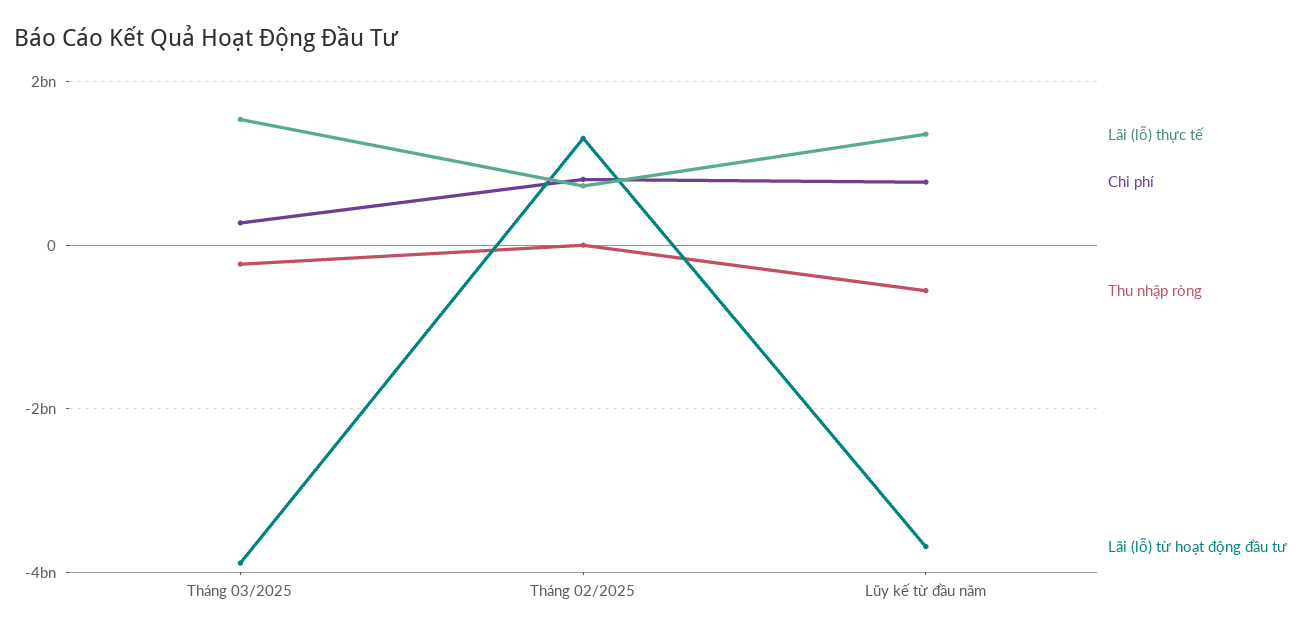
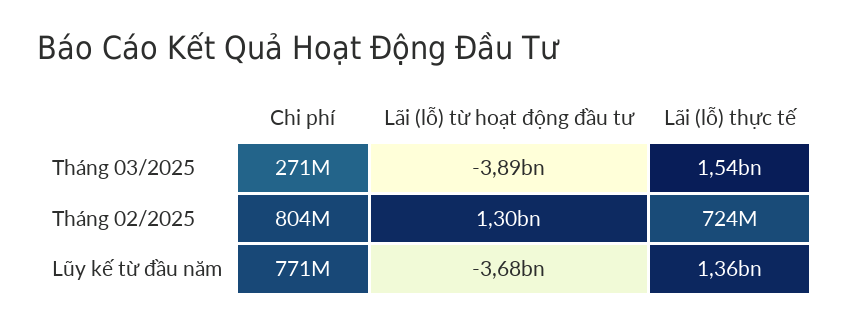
  {
    "Lãi (lỗ) thực tế": {
      "Tháng 03/2025": 1540000000,
      "Tháng 02/2025": 724000000,
      "Lũy kế từ đầu năm": 1360000000
    },
    "Chi phí": {
      "Tháng 03/2025": 271000000,
      "Tháng 02/2025": 804000000,
      "Lũy kế từ đầu năm": 771000000
    },
-   "Thu nhập ròng": {
-     "Tháng 03/2025": -200000000,
-     "Tháng 02/2025": 0,
-     "Lũy kế từ đầu năm": -600000000
-   },
    "Lãi (lỗ) từ hoạt động đầu tư": {
      "Tháng 03/2025": -3890000000,
      "Tháng 02/2025": 1300000000,
      "Lũy kế từ đầu năm": -3680000000
    }
  }

